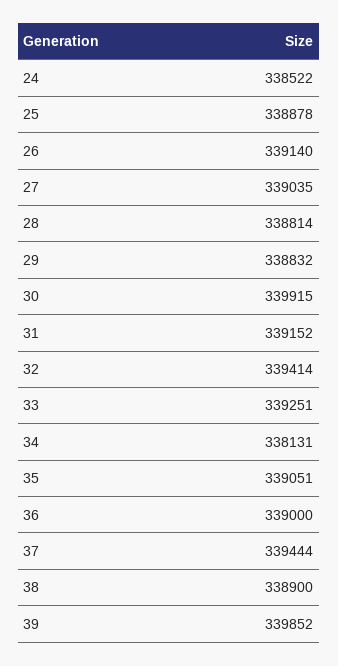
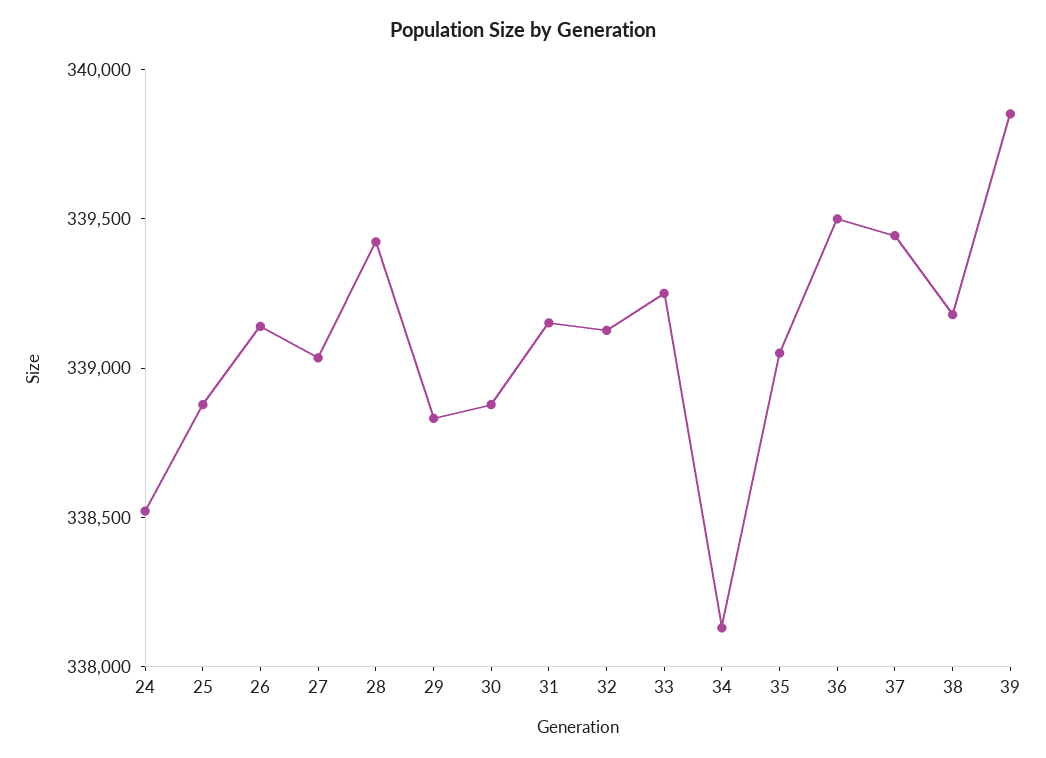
  {
    "24": 338522,
    "25": 338878,
    "26": 339140,
    "27": 339035,
-   "28": 338814,
+   "28": 339400,
    "29": 338832,
-   "30": 339915,
+   "30": 338900,
    "31": 339152,
-   "32": 339414,
+   "32": 339100,
    "33": 339251,
    "34": 338131,
    "35": 339051,
-   "36": 339000,
+   "36": 339500,
    "37": 339444,
-   "38": 338900,
+   "38": 339200,
    "39": 339852
  }

